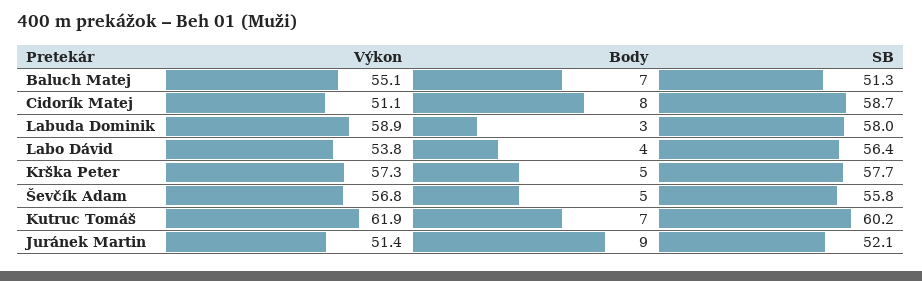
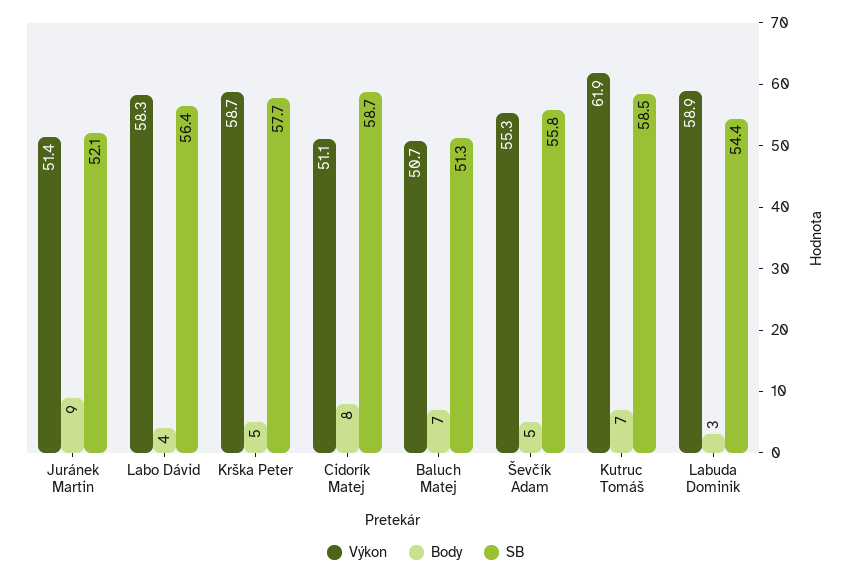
  {
    "Výkon": {
-     "Baluch Matej": 55.1,
+     "Baluch Matej": 50.7,
      "Cidorík Matej": 51.1,
      "Labuda Dominik": 58.9,
-     "Labo Dávid": 53.8,
+     "Labo Dávid": 58.3,
-     "Krška Peter": 57.3,
+     "Krška Peter": 58.7,
-     "Ševčík Adam": 56.8,
+     "Ševčík Adam": 55.3,
      "Kutruc Tomáš": 61.9,
      "Juránek Martin": 51.4
    },
    "Body": {
      "Baluch Matej": 7,
      "Cidorík Matej": 8,
      "Labuda Dominik": 3,
      "Labo Dávid": 4,
      "Krška Peter": 5,
      "Ševčík Adam": 5,
      "Kutruc Tomáš": 7,
      "Juránek Martin": 9
    },
    "SB": {
      "Baluch Matej": 51.3,
      "Cidorík Matej": 58.7,
-     "Labuda Dominik": 58,
+     "Labuda Dominik": 54.4,
      "Labo Dávid": 56.4,
      "Krška Peter": 57.7,
      "Ševčík Adam": 55.8,
-     "Kutruc Tomáš": 60.2,
+     "Kutruc Tomáš": 58.5,
      "Juránek Martin": 52.1
    }
  }

